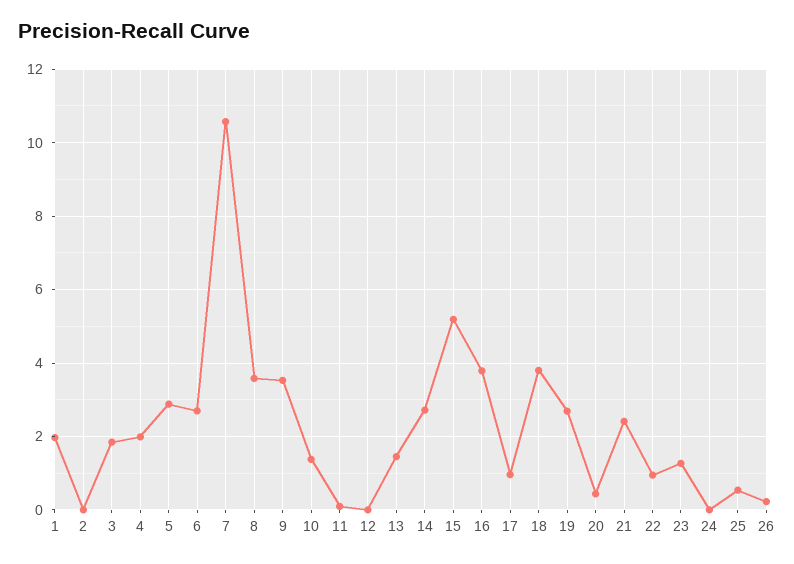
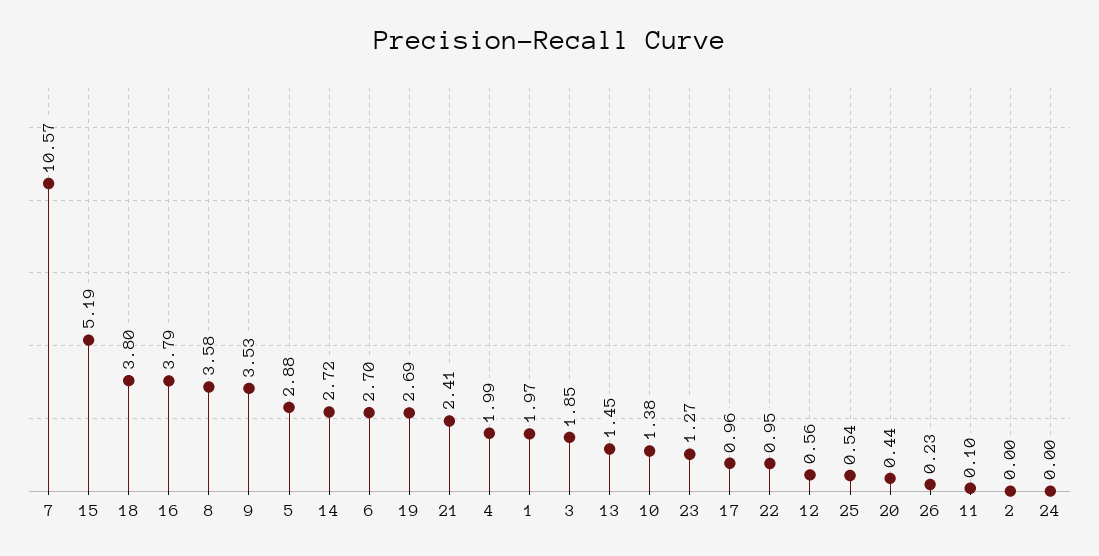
  {
    "1": 1.97,
    "2": 0,
    "3": 1.85,
    "4": 1.99,
    "5": 2.88,
    "6": 2.7,
    "7": 10.57,
    "8": 3.58,
    "9": 3.53,
    "10": 1.38,
    "11": 0.1,
-   "12": 0,
+   "12": 0.56,
    "13": 1.45,
    "14": 2.72,
    "15": 5.19,
    "16": 3.79,
    "17": 0.96,
    "18": 3.8,
    "19": 2.69,
    "20": 0.44,
    "21": 2.41,
    "22": 0.95,
    "23": 1.27,
    "24": 0,
    "25": 0.54,
    "26": 0.23
  }

